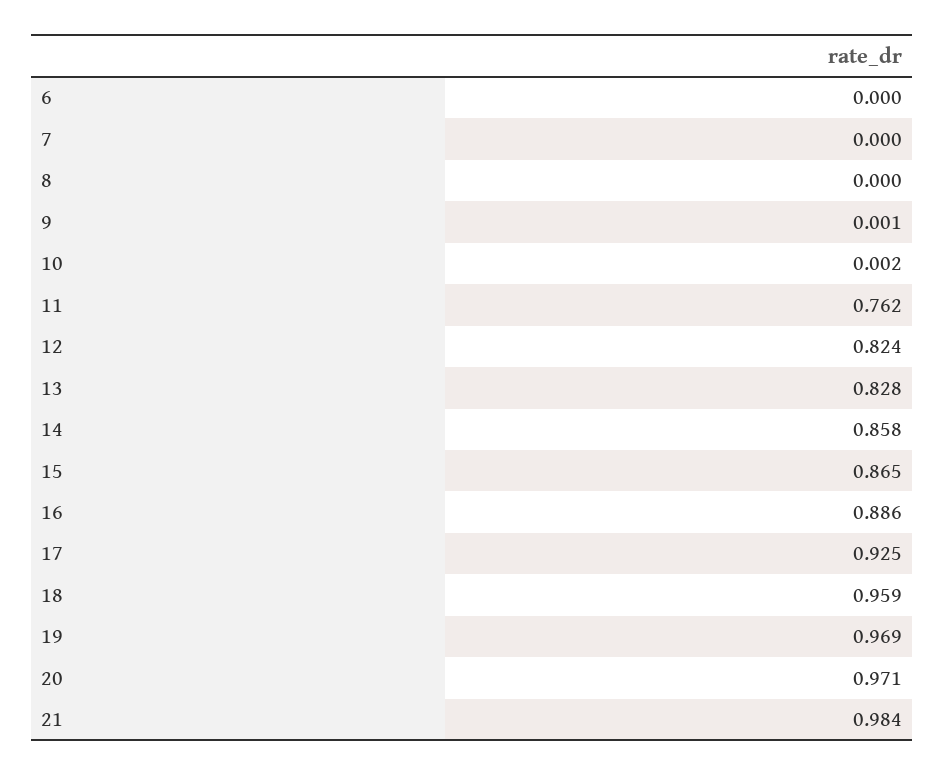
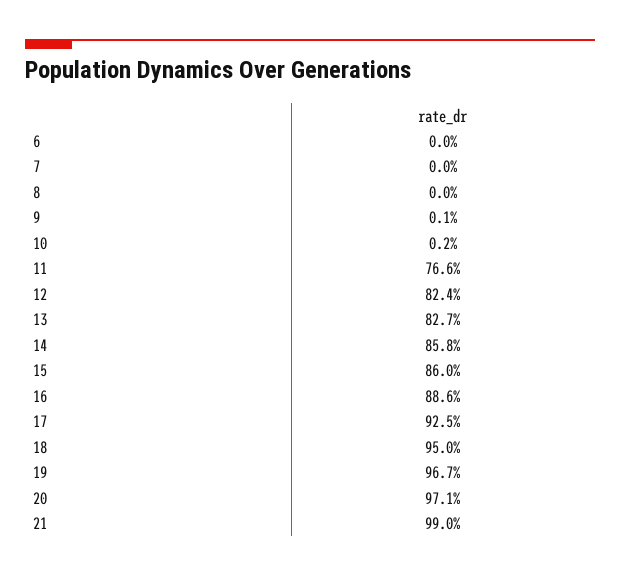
  {
    "6": 0,
    "7": 0,
    "8": 0,
    "9": 0.001,
    "10": 0.002,
-   "11": 0.762,
+   "11": 0.766,
    "12": 0.824,
-   "13": 0.828,
+   "13": 0.827,
    "14": 0.858,
-   "15": 0.865,
+   "15": 0.86,
    "16": 0.886,
    "17": 0.925,
-   "18": 0.959,
+   "18": 0.95,
-   "19": 0.969,
+   "19": 0.967,
    "20": 0.971,
-   "21": 0.984
+   "21": 0.99
  }

